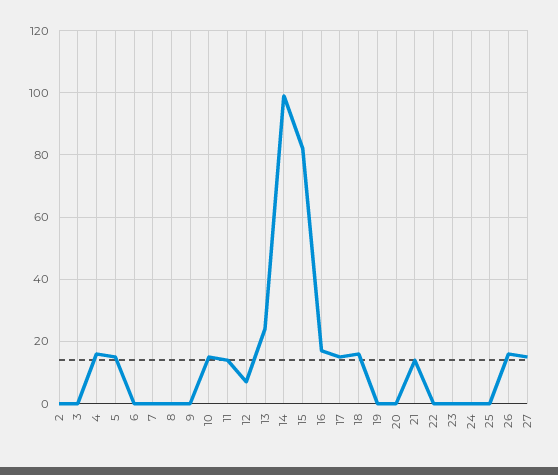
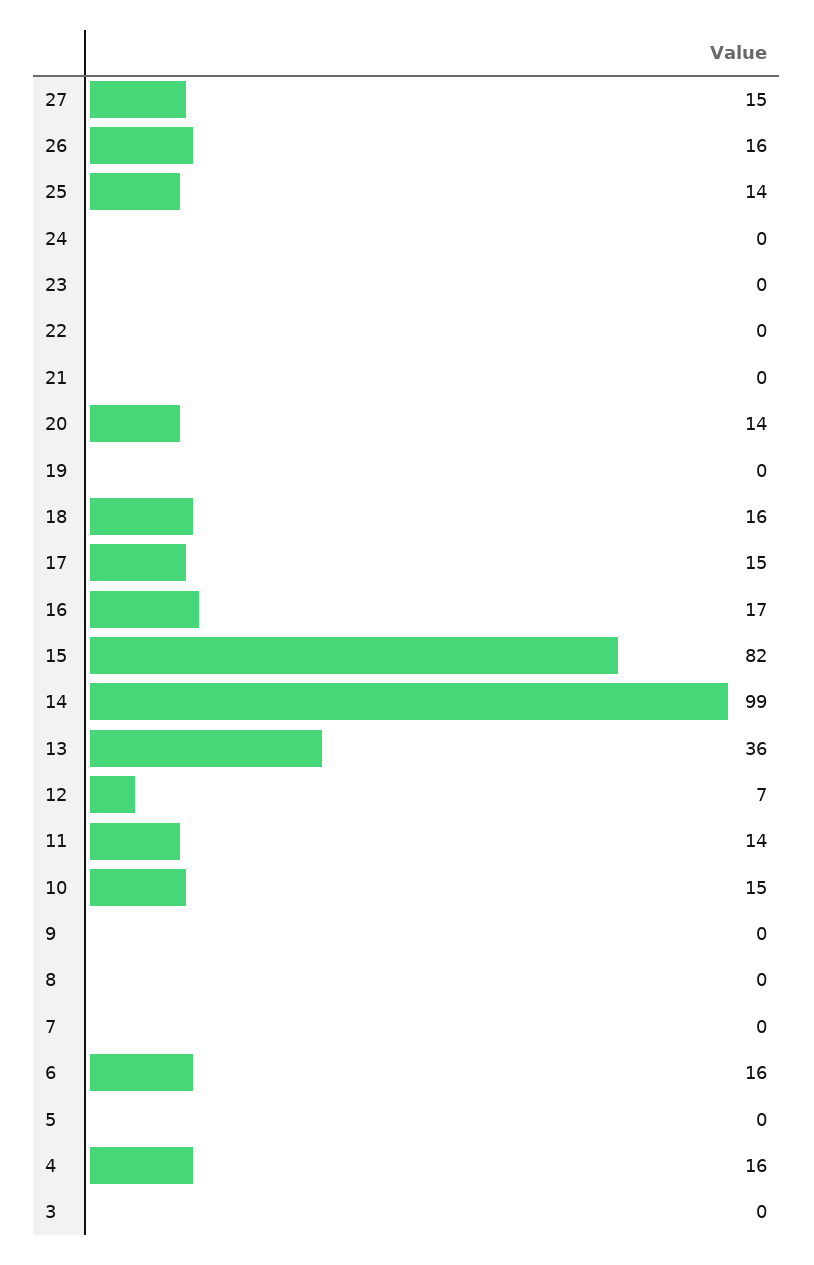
  {
-   "2": 0,
    "3": 0,
    "4": 16,
-   "5": 15,
+   "5": 0,
-   "6": 0,
+   "6": 16,
    "7": 0,
    "8": 0,
    "9": 0,
    "10": 15,
    "11": 14,
    "12": 7,
-   "13": 25,
+   "13": 36,
    "14": 99,
    "15": 82,
    "16": 17,
    "17": 15,
    "18": 16,
    "19": 0,
-   "20": 0,
+   "20": 14,
-   "21": 15,
+   "21": 0,
    "22": 0,
    "23": 0,
    "24": 0,
-   "25": 0,
+   "25": 14,
    "26": 16,
    "27": 15
  }

